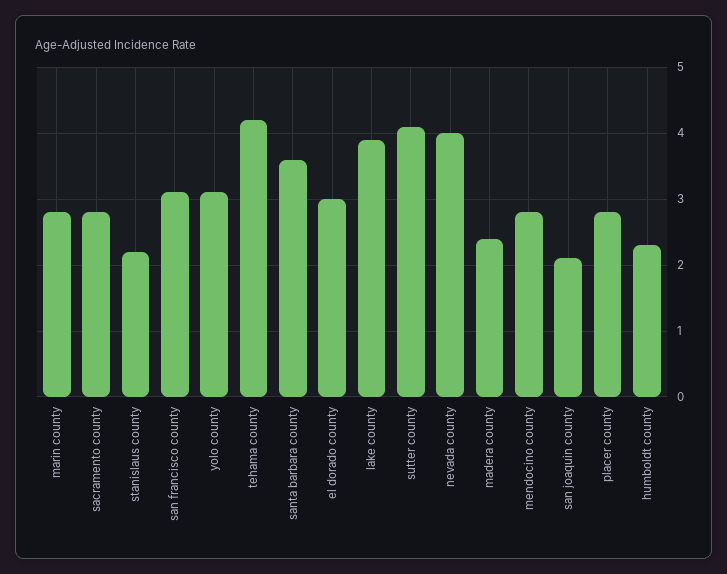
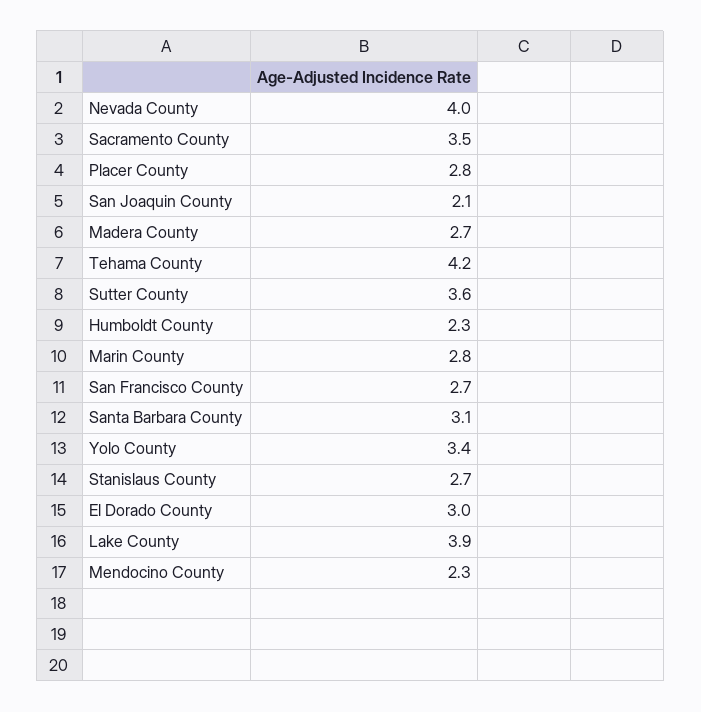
  {
    "marin county": 2.8,
-   "sacramento county": 2.8,
+   "sacramento county": 3.5,
-   "stanislaus county": 2.2,
+   "stanislaus county": 2.7,
-   "san francisco county": 3.1,
+   "san francisco county": 2.7,
-   "yolo county": 3.1,
+   "yolo county": 3.4,
    "tehama county": 4.2,
-   "santa barbara county": 3.6,
+   "santa barbara county": 3.1,
    "el dorado county": 3,
    "lake county": 3.9,
-   "sutter county": 4.1,
+   "sutter county": 3.6,
    "nevada county": 4,
-   "madera county": 2.4,
+   "madera county": 2.7,
-   "mendocino county": 2.8,
+   "mendocino county": 2.3,
    "san joaquin county": 2.1,
    "placer county": 2.8,
    "humboldt county": 2.3
  }

